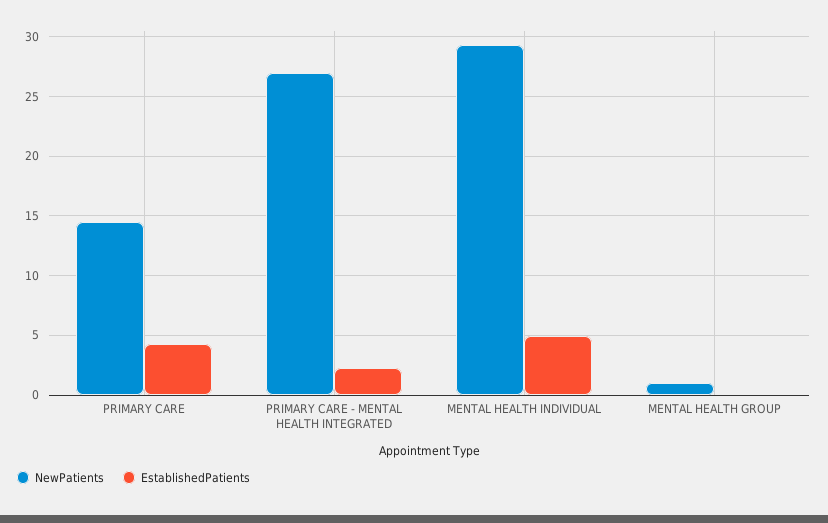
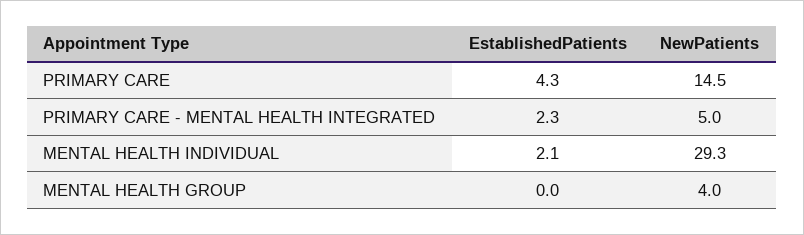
  {
    "NewPatients": {
      "PRIMARY CARE": 14.5,
-     "PRIMARY CARE - MENTAL HEALTH INTEGRATED": 27,
+     "PRIMARY CARE - MENTAL HEALTH INTEGRATED": 5,
      "MENTAL HEALTH INDIVIDUAL": 29.3,
-     "MENTAL HEALTH GROUP": 1
+     "MENTAL HEALTH GROUP": 4
    },
    "EstablishedPatients": {
      "PRIMARY CARE": 4.3,
      "PRIMARY CARE - MENTAL HEALTH INTEGRATED": 2.3,
-     "MENTAL HEALTH INDIVIDUAL": 5,
+     "MENTAL HEALTH INDIVIDUAL": 2.1,
      "MENTAL HEALTH GROUP": 0
    }
  }

